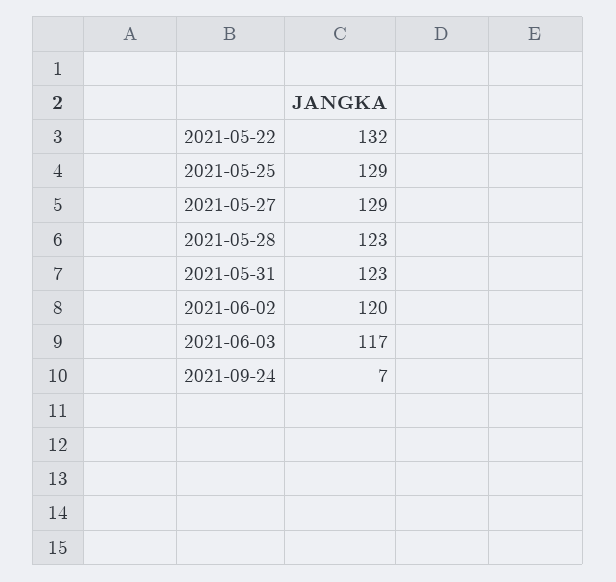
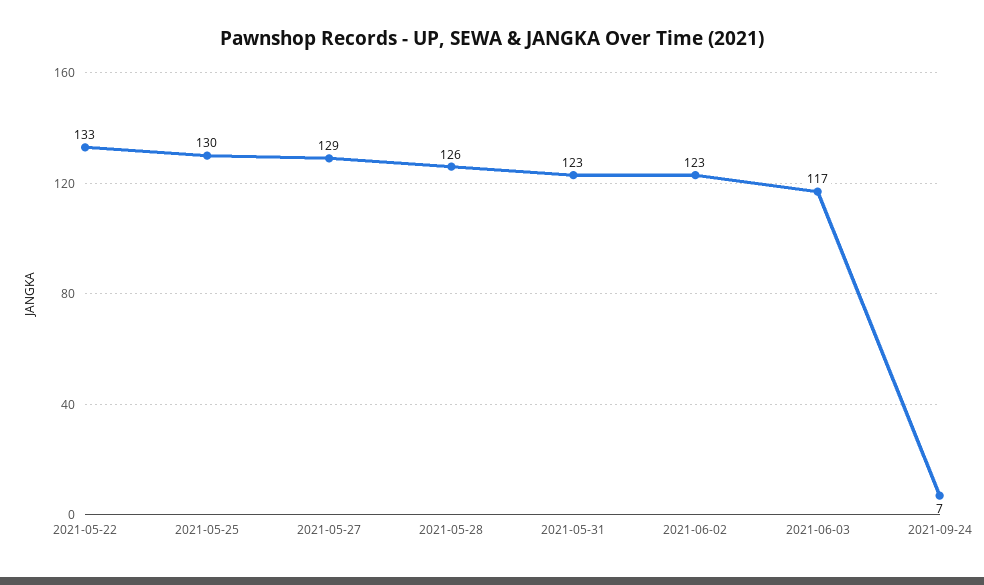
  {
-   "2021-05-22": 132,
+   "2021-05-22": 133,
-   "2021-05-25": 129,
+   "2021-05-25": 130,
    "2021-05-27": 129,
-   "2021-05-28": 123,
+   "2021-05-28": 126,
    "2021-05-31": 123,
-   "2021-06-02": 120,
+   "2021-06-02": 123,
    "2021-06-03": 117,
    "2021-09-24": 7
  }

